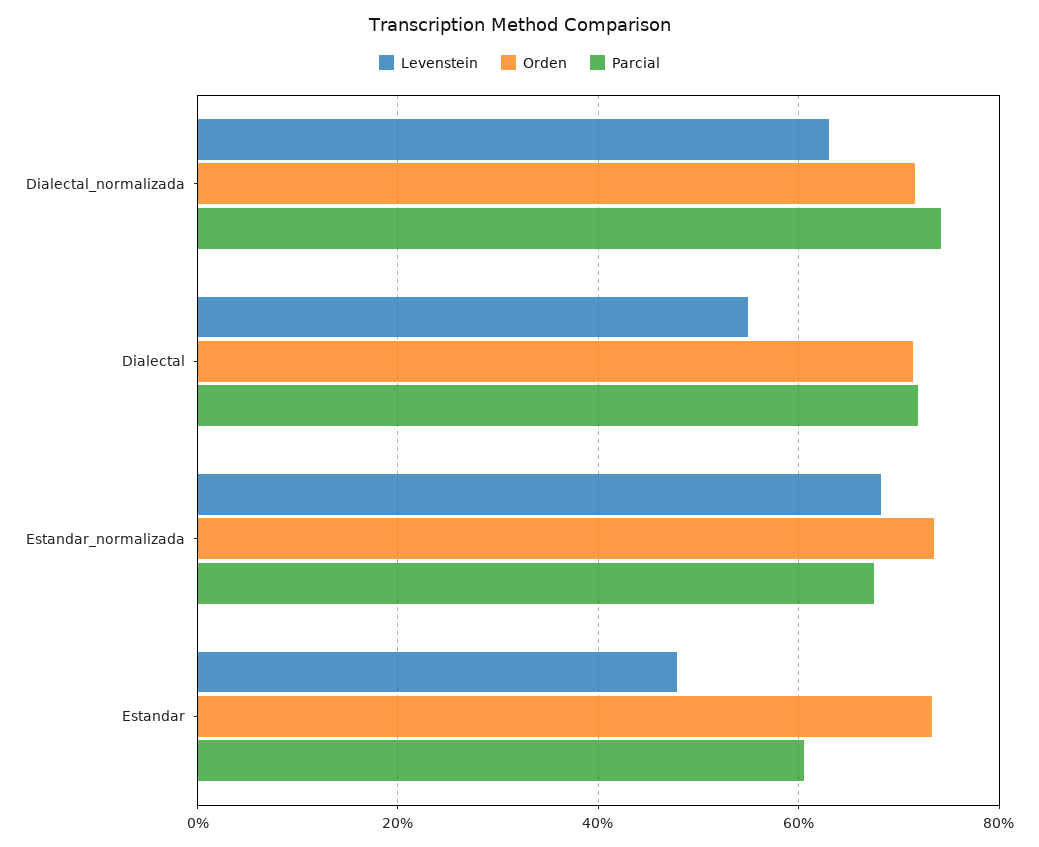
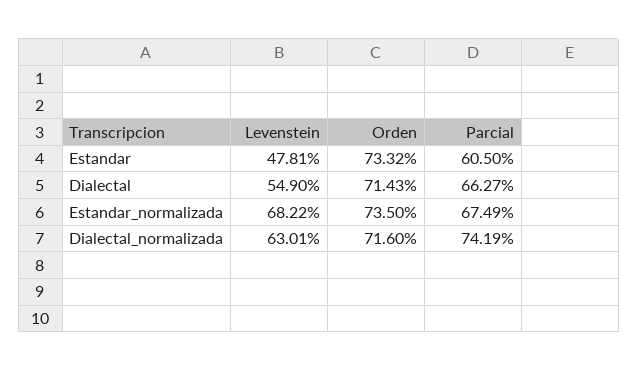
  {
    "Levenstein": {
      "Dialectal_normalizada": 63.01,
      "Dialectal": 54.9,
      "Estandar_normalizada": 68.22,
      "Estandar": 47.81
    },
    "Orden": {
      "Dialectal_normalizada": 71.6,
      "Dialectal": 71.43,
      "Estandar_normalizada": 73.5,
      "Estandar": 73.32
    },
    "Parcial": {
      "Dialectal_normalizada": 74.19,
-     "Dialectal": 72,
+     "Dialectal": 66.27,
      "Estandar_normalizada": 67.49,
      "Estandar": 60.5
    }
  }

